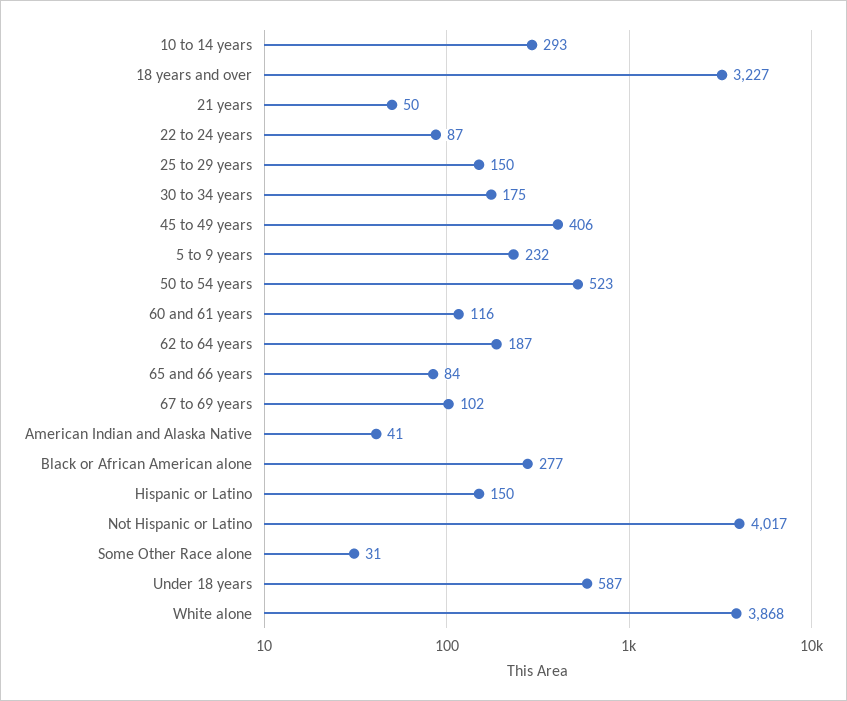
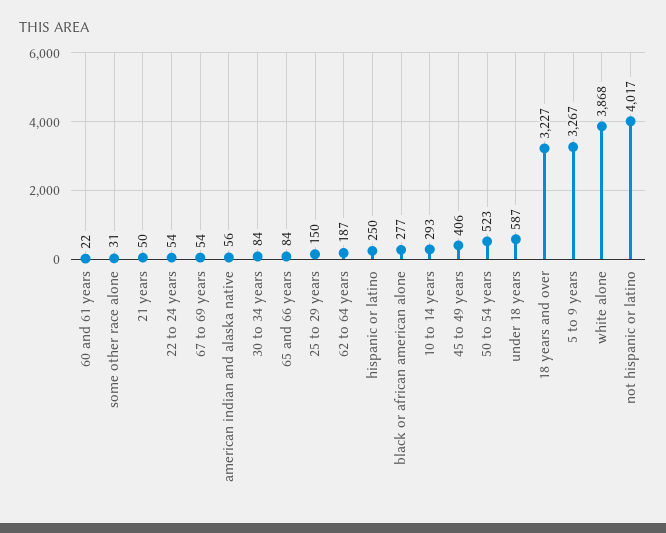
  {
    "10 to 14 years": 293,
    "18 years and over": 3227,
    "21 years": 50,
-   "22 to 24 years": 87,
+   "22 to 24 years": 54,
    "25 to 29 years": 150,
-   "30 to 34 years": 175,
+   "30 to 34 years": 84,
    "45 to 49 years": 406,
-   "5 to 9 years": 232,
+   "5 to 9 years": 3267,
    "50 to 54 years": 523,
-   "60 and 61 years": 116,
+   "60 and 61 years": 22,
    "62 to 64 years": 187,
    "65 and 66 years": 84,
-   "67 to 69 years": 102,
+   "67 to 69 years": 54,
-   "American Indian and Alaska Native": 41,
+   "American Indian and Alaska Native": 56,
    "Black or African American alone": 277,
-   "Hispanic or Latino": 150,
+   "Hispanic or Latino": 250,
    "Not Hispanic or Latino": 4017,
    "Some Other Race alone": 31,
    "Under 18 years": 587,
    "White alone": 3868
  }

